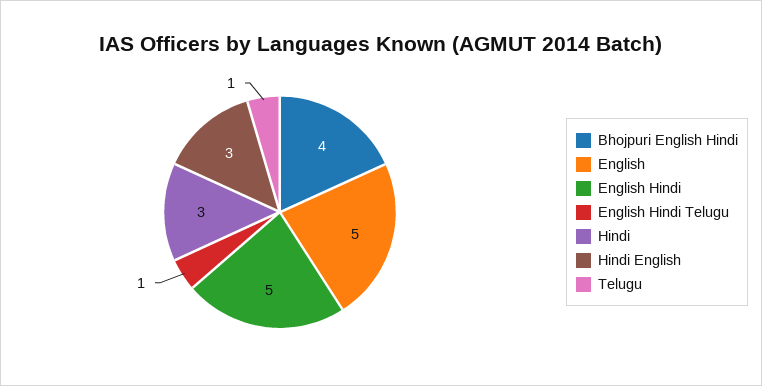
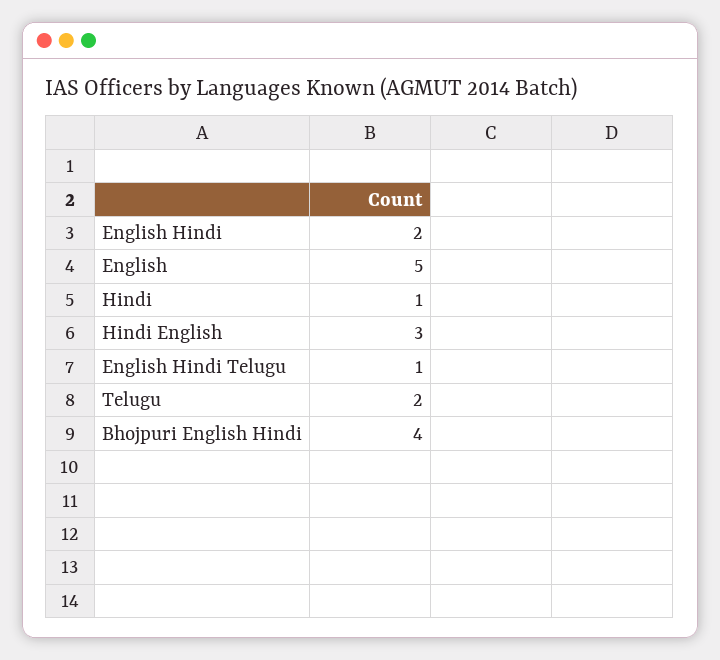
  {
    "Bhojpuri English Hindi": 4,
    "English": 5,
-   "English Hindi": 5,
+   "English Hindi": 2,
    "English Hindi Telugu": 1,
-   "Hindi": 3,
+   "Hindi": 1,
    "Hindi English": 3,
-   "Telugu": 1
+   "Telugu": 2
  }

